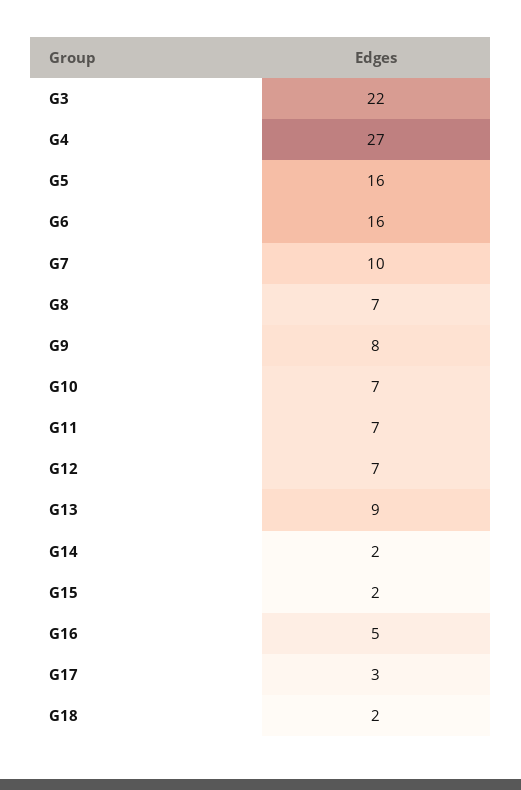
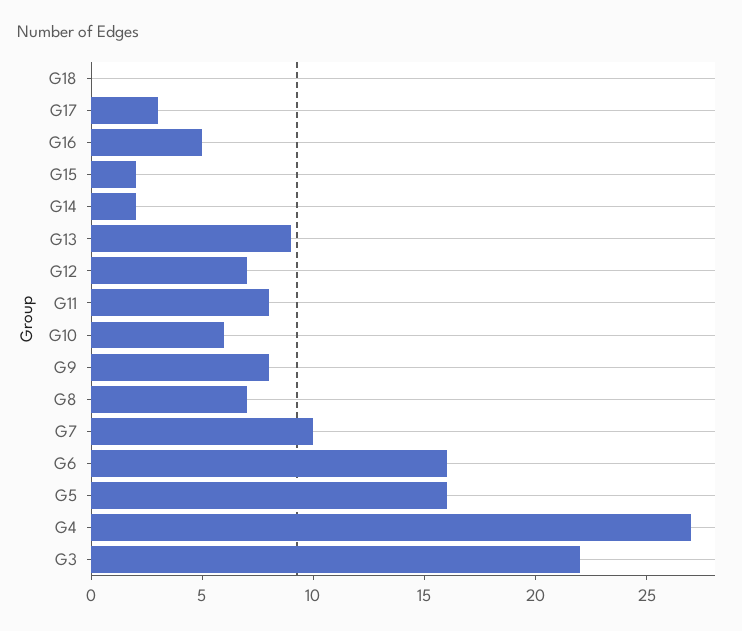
  {
    "G3": 22,
    "G4": 27,
    "G5": 16,
    "G6": 16,
    "G7": 10,
    "G8": 7,
    "G9": 8,
-   "G10": 7,
+   "G10": 6,
-   "G11": 7,
+   "G11": 8,
    "G12": 7,
    "G13": 9,
    "G14": 2,
    "G15": 2,
    "G16": 5,
    "G17": 3,
-   "G18": 2
+   "G18": 0
  }

